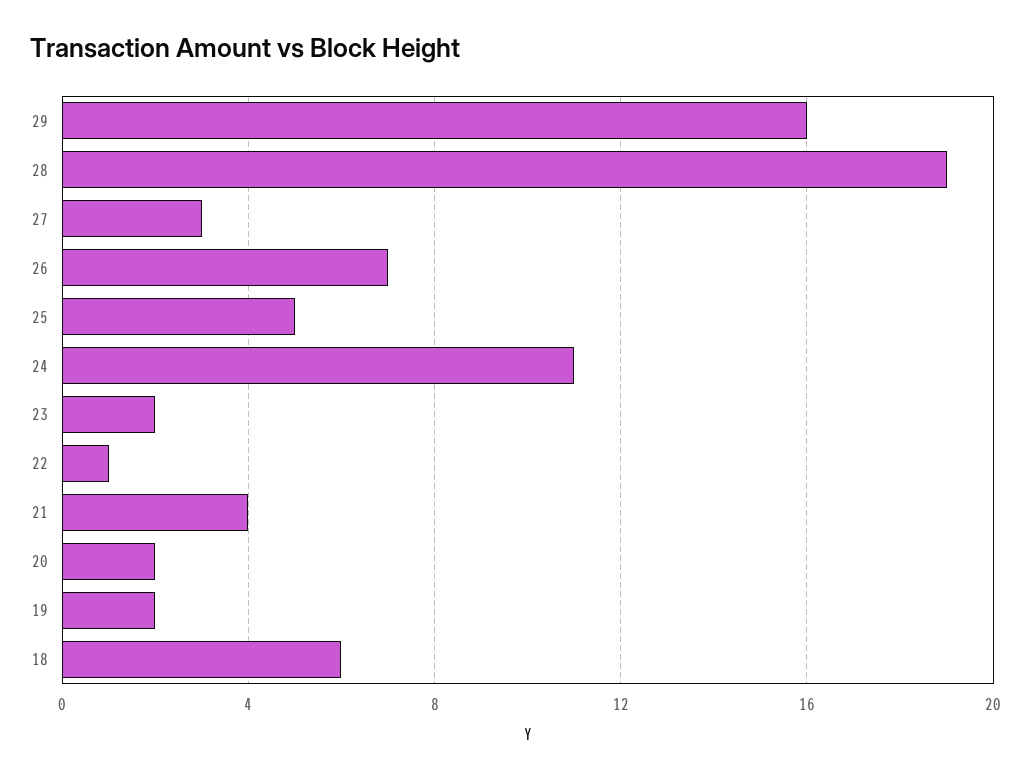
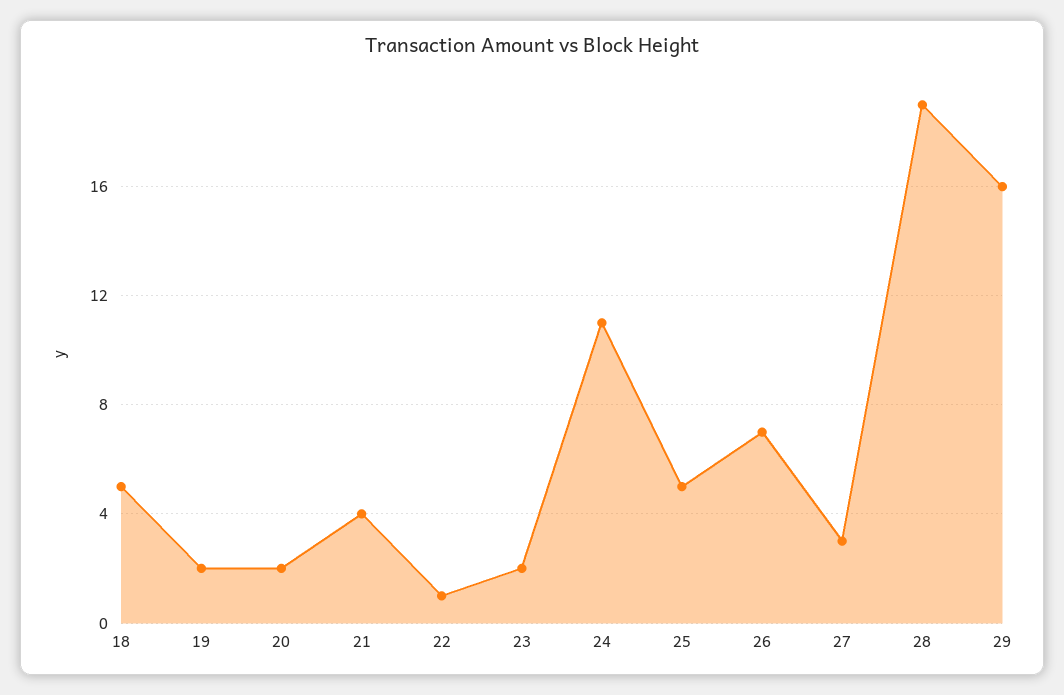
  {
    "29": 16,
    "28": 19,
    "27": 3,
    "26": 7,
    "25": 5,
    "24": 11,
    "23": 2,
    "22": 1,
    "21": 4,
    "20": 2,
    "19": 2,
-   "18": 6
+   "18": 5
  }

